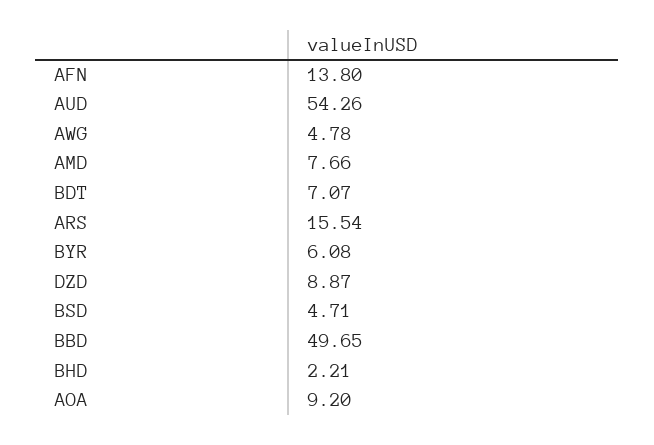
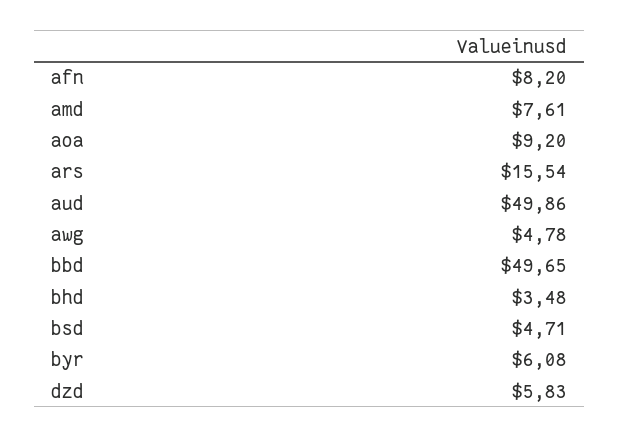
  {
-   "AFN": 13.8,
+   "AFN": 8.2,
-   "AUD": 54.26,
+   "AUD": 49.86,
    "AWG": 4.78,
-   "AMD": 7.66,
+   "AMD": 7.61,
-   "BDT": 7.07,
    "ARS": 15.54,
    "BYR": 6.08,
-   "DZD": 8.87,
+   "DZD": 5.83,
    "BSD": 4.71,
    "BBD": 49.65,
-   "BHD": 2.21,
+   "BHD": 3.48,
    "AOA": 9.2
  }

